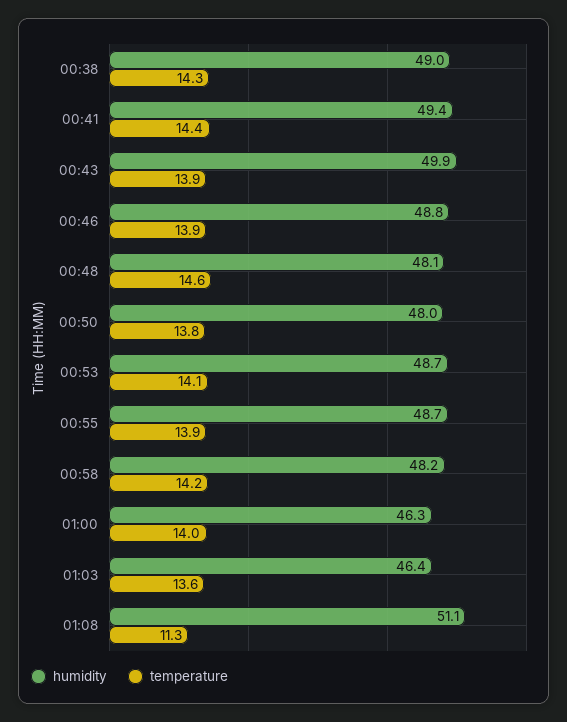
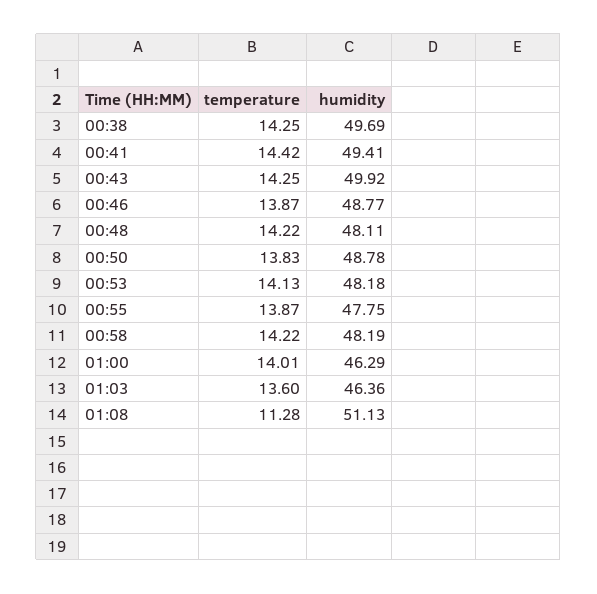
  {
    "humidity": {
-     "00:38": 49,
+     "00:38": 49.69,
      "00:41": 49.41,
      "00:43": 49.92,
      "00:46": 48.77,
      "00:48": 48.11,
-     "00:50": 48,
+     "00:50": 48.78,
-     "00:53": 48.7,
+     "00:53": 48.18,
-     "00:55": 48.7,
+     "00:55": 47.75,
      "00:58": 48.19,
      "01:00": 46.29,
      "01:03": 46.36,
      "01:08": 51.13
    },
    "temperature": {
      "00:38": 14.25,
      "00:41": 14.42,
-     "00:43": 13.9,
+     "00:43": 14.25,
      "00:46": 13.87,
-     "00:48": 14.6,
+     "00:48": 14.22,
      "00:50": 13.83,
      "00:53": 14.13,
      "00:55": 13.87,
      "00:58": 14.22,
      "01:00": 14.01,
      "01:03": 13.6,
      "01:08": 11.28
    }
  }

